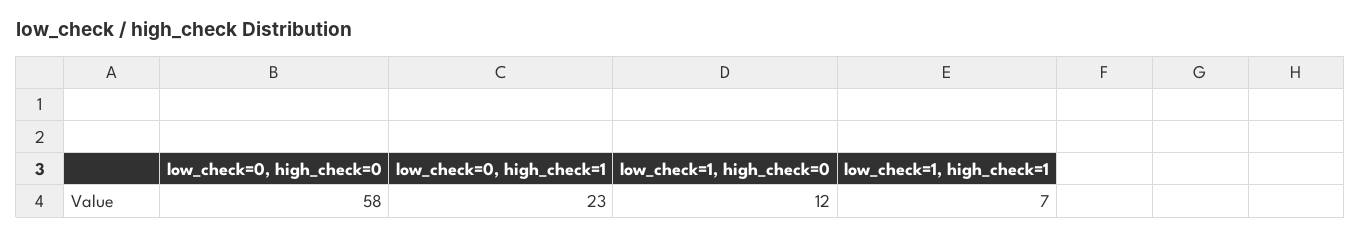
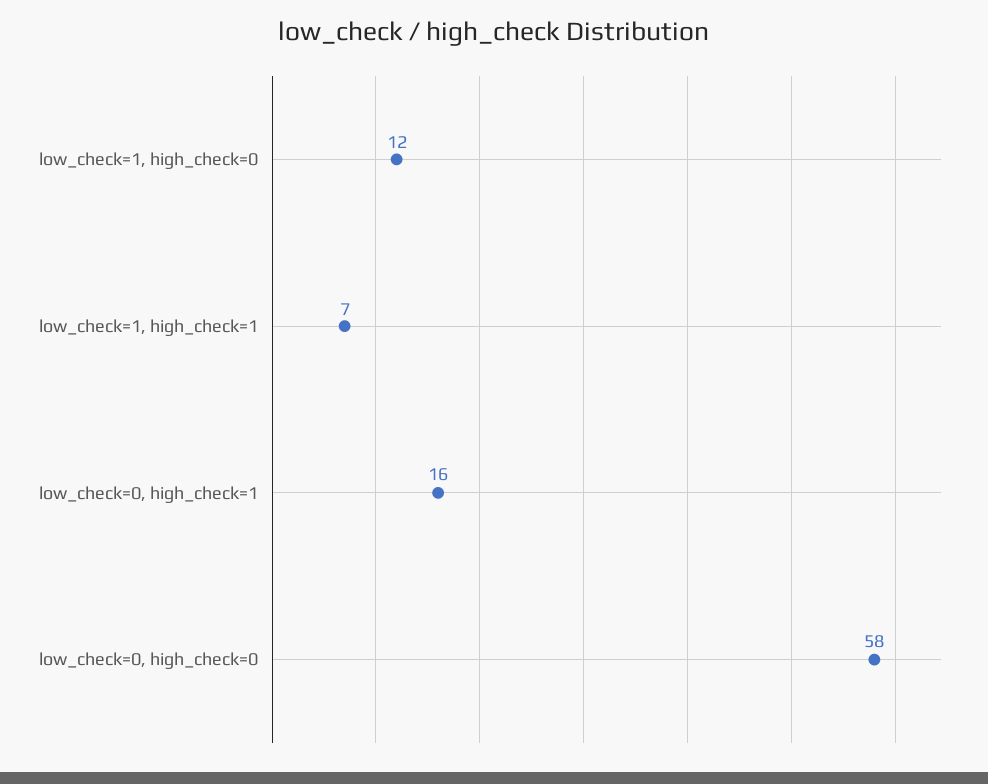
  {
    "low_check=0, high_check=0": 58,
-   "low_check=0, high_check=1": 23,
+   "low_check=0, high_check=1": 16,
    "low_check=1, high_check=0": 12,
    "low_check=1, high_check=1": 7
  }

